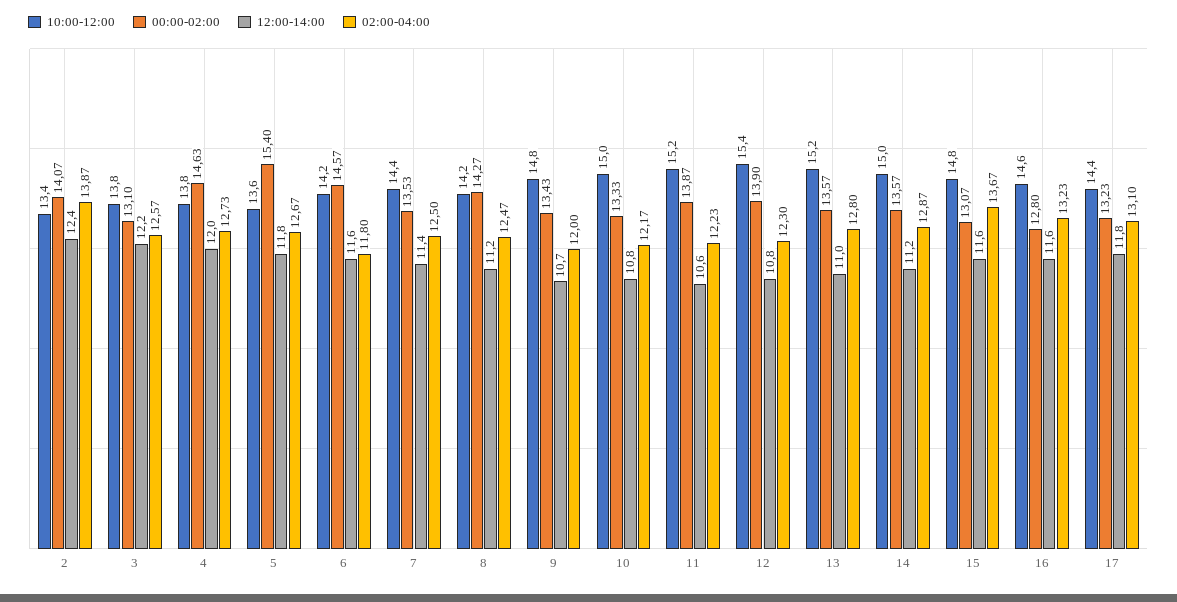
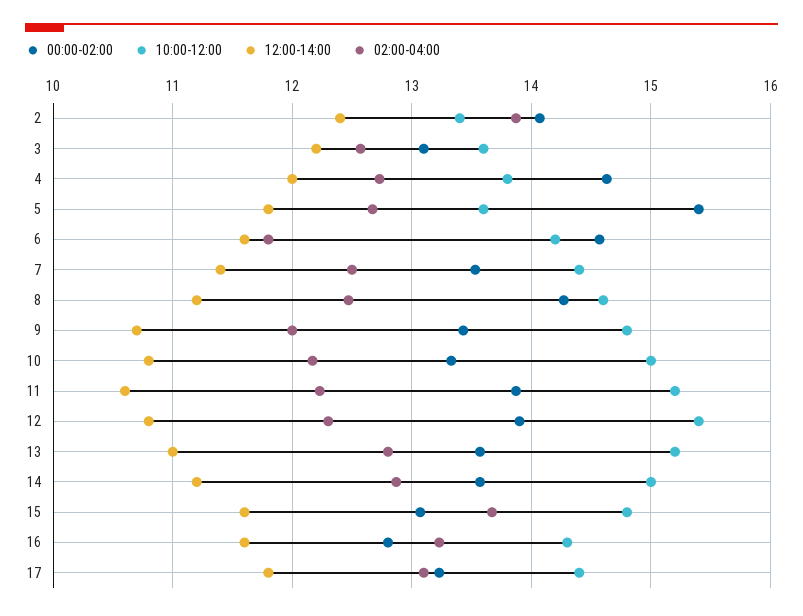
  {
    "10:00-12:00": {
      "2": 13.4,
-     "3": 13.8,
+     "3": 13.6,
      "4": 13.8,
      "5": 13.6,
      "6": 14.2,
      "7": 14.4,
-     "8": 14.2,
+     "8": 14.6,
      "9": 14.8,
      "10": 15,
      "11": 15.2,
      "12": 15.4,
      "13": 15.2,
      "14": 15,
      "15": 14.8,
-     "16": 14.6,
+     "16": 14.3,
      "17": 14.4
    },
    "00:00-02:00": {
      "2": 14.07,
      "3": 13.1,
      "4": 14.63,
      "5": 15.4,
      "6": 14.57,
      "7": 13.53,
      "8": 14.27,
      "9": 13.43,
      "10": 13.33,
      "11": 13.87,
      "12": 13.9,
      "13": 13.57,
      "14": 13.57,
      "15": 13.07,
      "16": 12.8,
      "17": 13.23
    },
    "12:00-14:00": {
      "2": 12.4,
      "3": 12.2,
      "4": 12,
      "5": 11.8,
      "6": 11.6,
      "7": 11.4,
      "8": 11.2,
      "9": 10.7,
      "10": 10.8,
      "11": 10.6,
      "12": 10.8,
      "13": 11,
      "14": 11.2,
      "15": 11.6,
      "16": 11.6,
      "17": 11.8
    },
    "02:00-04:00": {
      "2": 13.87,
      "3": 12.57,
      "4": 12.73,
      "5": 12.67,
      "6": 11.8,
      "7": 12.5,
      "8": 12.47,
      "9": 12,
      "10": 12.17,
      "11": 12.23,
      "12": 12.3,
      "13": 12.8,
      "14": 12.87,
      "15": 13.67,
      "16": 13.23,
      "17": 13.1
    }
  }

